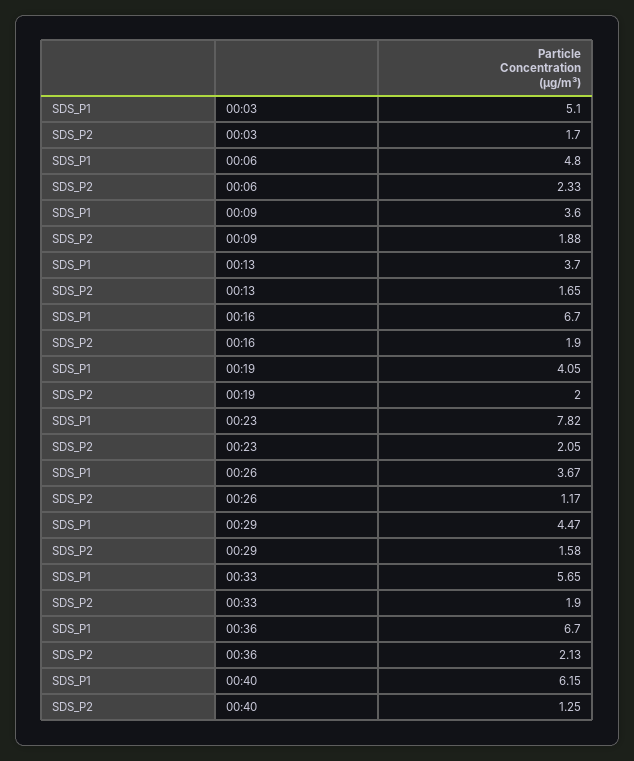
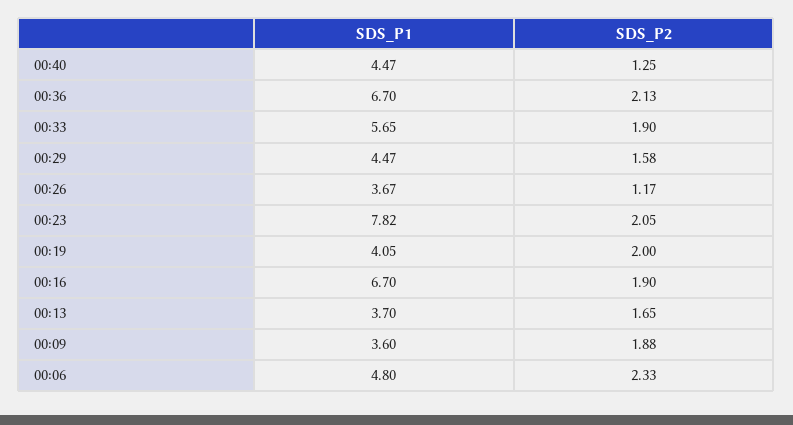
  {
    "SDS_P1": {
-     "00:03": 5.1,
      "00:06": 4.8,
      "00:09": 3.6,
      "00:13": 3.7,
      "00:16": 6.7,
      "00:19": 4.05,
      "00:23": 7.82,
      "00:26": 3.67,
      "00:29": 4.47,
      "00:33": 5.65,
      "00:36": 6.7,
-     "00:40": 6.15
+     "00:40": 4.47
    },
    "SDS_P2": {
-     "00:03": 1.7,
      "00:06": 2.33,
      "00:09": 1.88,
      "00:13": 1.65,
      "00:16": 1.9,
      "00:19": 2,
      "00:23": 2.05,
      "00:26": 1.17,
      "00:29": 1.58,
      "00:33": 1.9,
      "00:36": 2.13,
      "00:40": 1.25
    }
  }

